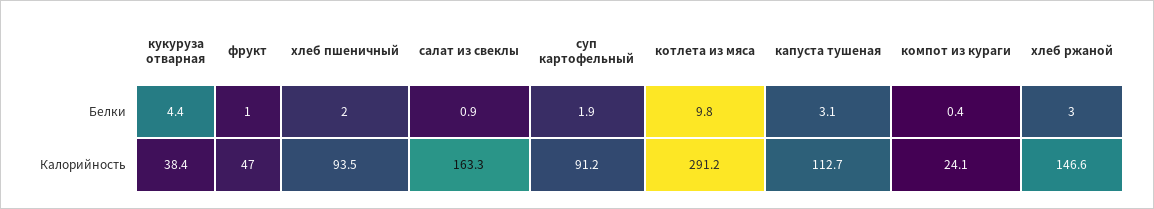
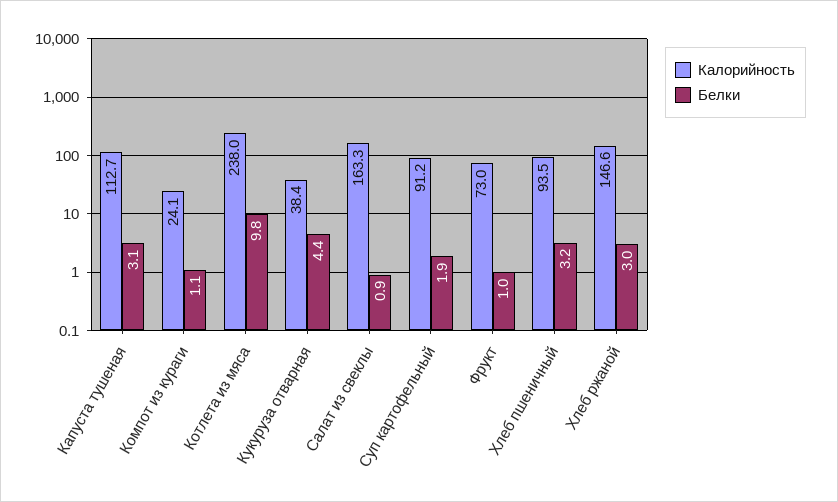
  {
    "Белки": {
      "кукуруза отварная": 4.4,
      "фрукт": 1,
-     "хлеб пшеничный": 2,
+     "хлеб пшеничный": 3.2,
      "салат из свеклы": 0.9,
      "суп картофельный": 1.9,
      "котлета из мяса": 9.8,
      "капуста тушеная": 3.1,
-     "компот из кураги": 0.4,
+     "компот из кураги": 1.1,
      "хлеб ржаной": 3
    },
    "Калорийность": {
      "кукуруза отварная": 38.4,
-     "фрукт": 47,
+     "фрукт": 73,
      "хлеб пшеничный": 93.5,
      "салат из свеклы": 163.3,
      "суп картофельный": 91.2,
-     "котлета из мяса": 291.2,
+     "котлета из мяса": 238,
      "капуста тушеная": 112.7,
      "компот из кураги": 24.1,
      "хлеб ржаной": 146.6
    }
  }

